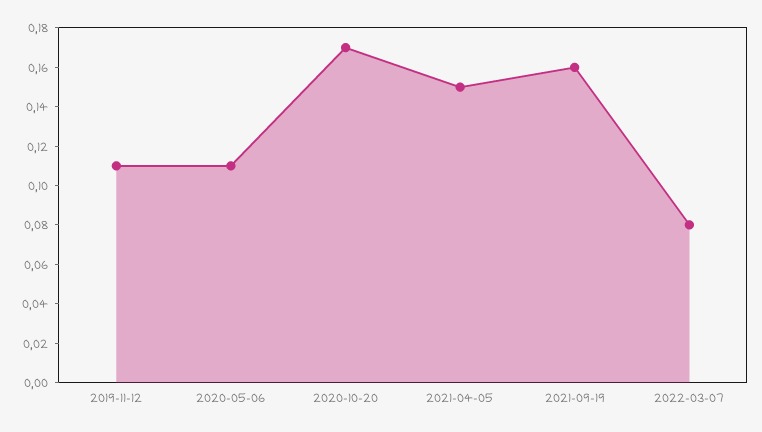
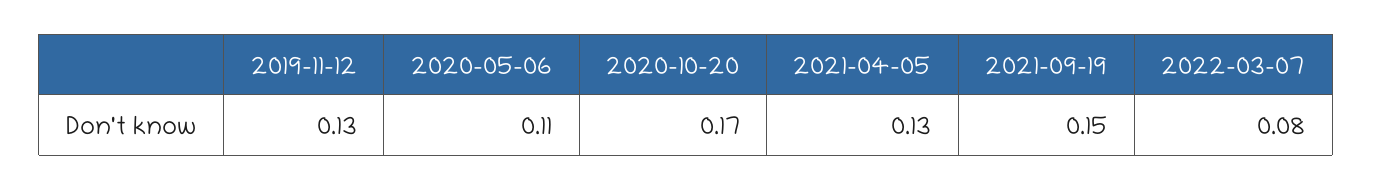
  {
-   "2019-11-12": 0.11,
+   "2019-11-12": 0.13,
    "2020-05-06": 0.11,
    "2020-10-20": 0.17,
-   "2021-04-05": 0.15,
+   "2021-04-05": 0.13,
-   "2021-09-19": 0.16,
+   "2021-09-19": 0.15,
    "2022-03-07": 0.08
  }

